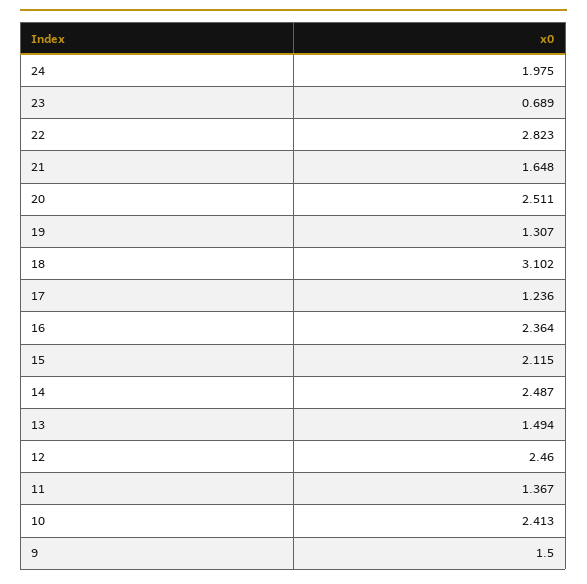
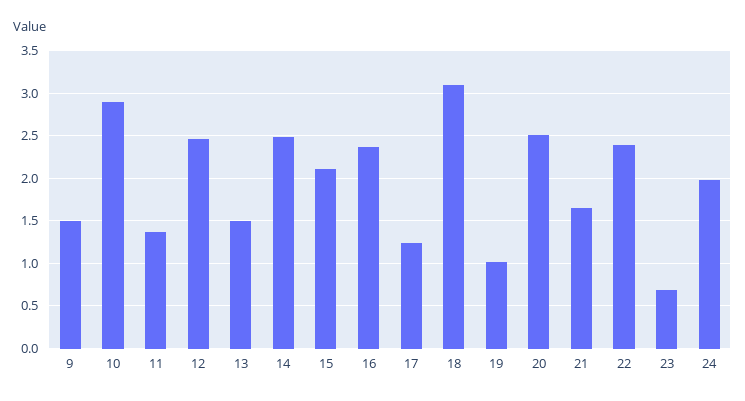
  {
    "24": 1.975,
    "23": 0.689,
-   "22": 2.823,
+   "22": 2.4,
    "21": 1.648,
    "20": 2.511,
-   "19": 1.307,
+   "19": 1,
    "18": 3.102,
    "17": 1.236,
    "16": 2.364,
    "15": 2.115,
    "14": 2.487,
    "13": 1.494,
    "12": 2.46,
    "11": 1.367,
-   "10": 2.413,
+   "10": 2.9,
    "9": 1.5
  }

